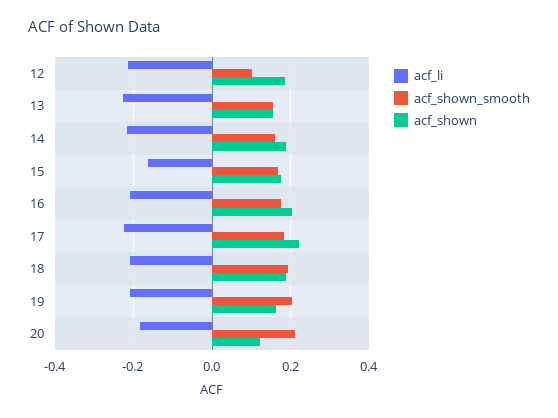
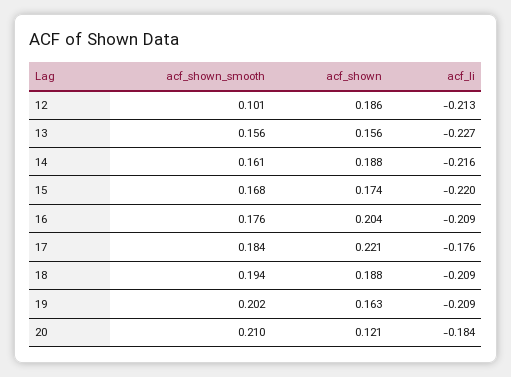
  {
    "acf_li": {
      "12": -0.213,
      "13": -0.227,
      "14": -0.216,
-     "15": -0.16,
+     "15": -0.22,
      "16": -0.209,
-     "17": -0.22,
+     "17": -0.176,
      "18": -0.209,
      "19": -0.209,
      "20": -0.184
    },
    "acf_shown_smooth": {
      "12": 0.101,
      "13": 0.156,
      "14": 0.161,
      "15": 0.168,
      "16": 0.176,
      "17": 0.184,
      "18": 0.194,
      "19": 0.202,
      "20": 0.21
    },
    "acf_shown": {
      "12": 0.186,
      "13": 0.156,
      "14": 0.188,
      "15": 0.174,
      "16": 0.204,
      "17": 0.221,
      "18": 0.188,
      "19": 0.163,
      "20": 0.121
    }
  }

